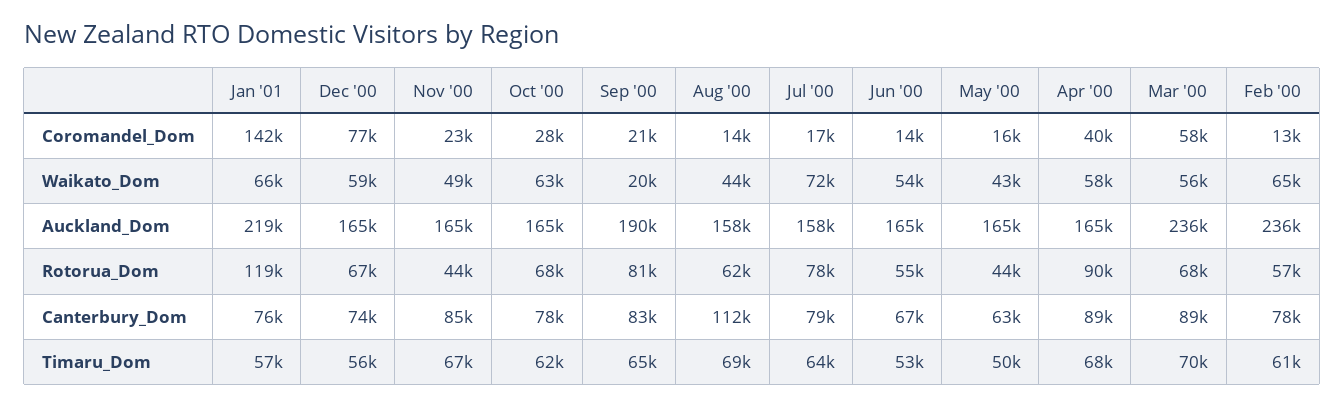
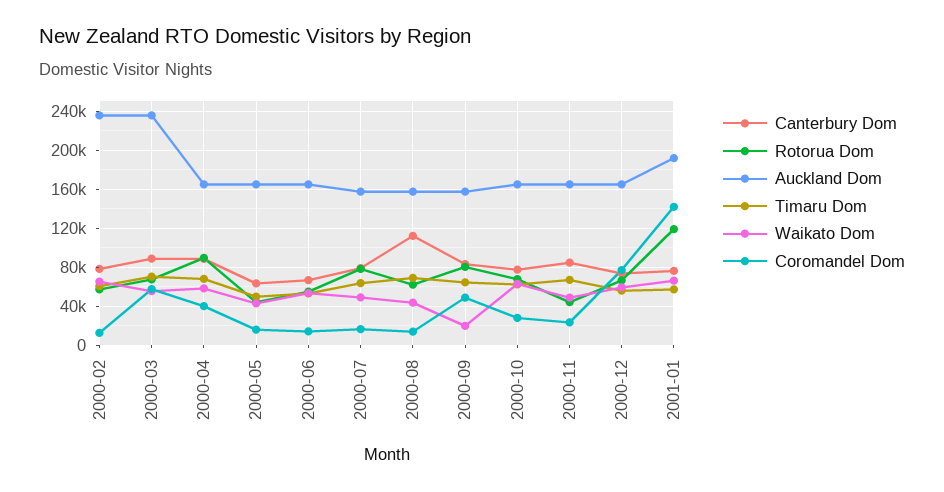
  {
    "Coromandel_Dom": {
      "Jan '01": 142000,
      "Dec '00": 77000,
      "Nov '00": 23000,
      "Oct '00": 28000,
-     "Sep '00": 21000,
+     "Sep '00": 50000,
      "Aug '00": 14000,
      "Jul '00": 17000,
      "Jun '00": 14000,
      "May '00": 16000,
      "Apr '00": 40000,
      "Mar '00": 58000,
      "Feb '00": 13000
    },
    "Waikato_Dom": {
      "Jan '01": 66000,
      "Dec '00": 59000,
      "Nov '00": 49000,
      "Oct '00": 63000,
      "Sep '00": 20000,
      "Aug '00": 44000,
-     "Jul '00": 72000,
+     "Jul '00": 50000,
      "Jun '00": 54000,
      "May '00": 43000,
      "Apr '00": 58000,
      "Mar '00": 56000,
      "Feb '00": 65000
    },
    "Auckland_Dom": {
-     "Jan '01": 219000,
+     "Jan '01": 190000,
      "Dec '00": 165000,
      "Nov '00": 165000,
      "Oct '00": 165000,
-     "Sep '00": 190000,
+     "Sep '00": 160000,
      "Aug '00": 158000,
      "Jul '00": 158000,
      "Jun '00": 165000,
      "May '00": 165000,
      "Apr '00": 165000,
      "Mar '00": 236000,
      "Feb '00": 236000
    },
    "Rotorua_Dom": {
      "Jan '01": 119000,
      "Dec '00": 67000,
      "Nov '00": 44000,
      "Oct '00": 68000,
      "Sep '00": 81000,
      "Aug '00": 62000,
      "Jul '00": 78000,
      "Jun '00": 55000,
      "May '00": 44000,
      "Apr '00": 90000,
      "Mar '00": 68000,
      "Feb '00": 57000
    },
    "Canterbury_Dom": {
      "Jan '01": 76000,
      "Dec '00": 74000,
      "Nov '00": 85000,
      "Oct '00": 78000,
      "Sep '00": 83000,
      "Aug '00": 112000,
      "Jul '00": 79000,
      "Jun '00": 67000,
      "May '00": 63000,
      "Apr '00": 89000,
      "Mar '00": 89000,
      "Feb '00": 78000
    },
    "Timaru_Dom": {
      "Jan '01": 57000,
      "Dec '00": 56000,
      "Nov '00": 67000,
      "Oct '00": 62000,
      "Sep '00": 65000,
      "Aug '00": 69000,
      "Jul '00": 64000,
      "Jun '00": 53000,
      "May '00": 50000,
      "Apr '00": 68000,
      "Mar '00": 70000,
      "Feb '00": 61000
    }
  }

